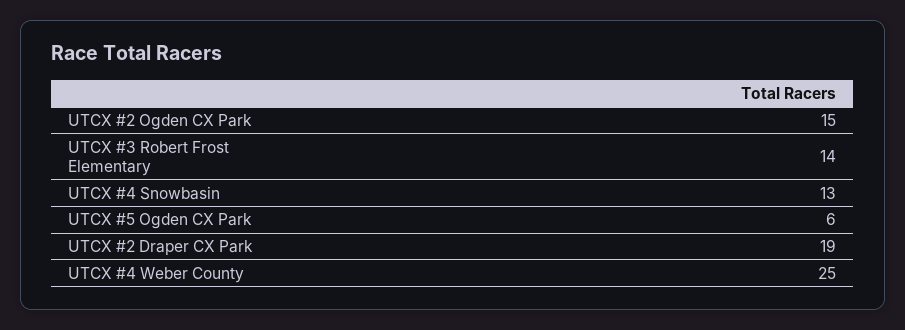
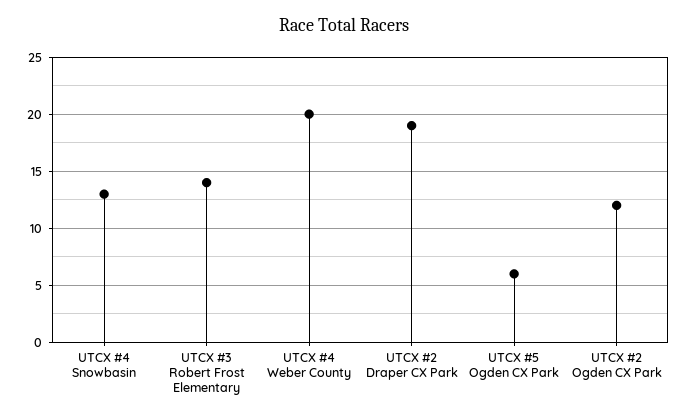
  {
-   "UTCX #2 Ogden CX Park": 15,
+   "UTCX #2 Ogden CX Park": 12,
    "UTCX #3 Robert Frost Elementary": 14,
    "UTCX #4 Snowbasin": 13,
    "UTCX #5 Ogden CX Park": 6,
    "UTCX #2 Draper CX Park": 19,
-   "UTCX #4 Weber County": 25
+   "UTCX #4 Weber County": 20
  }

